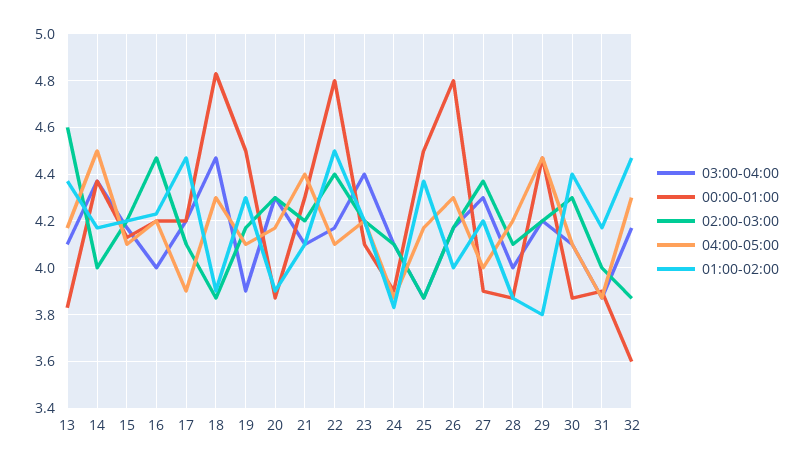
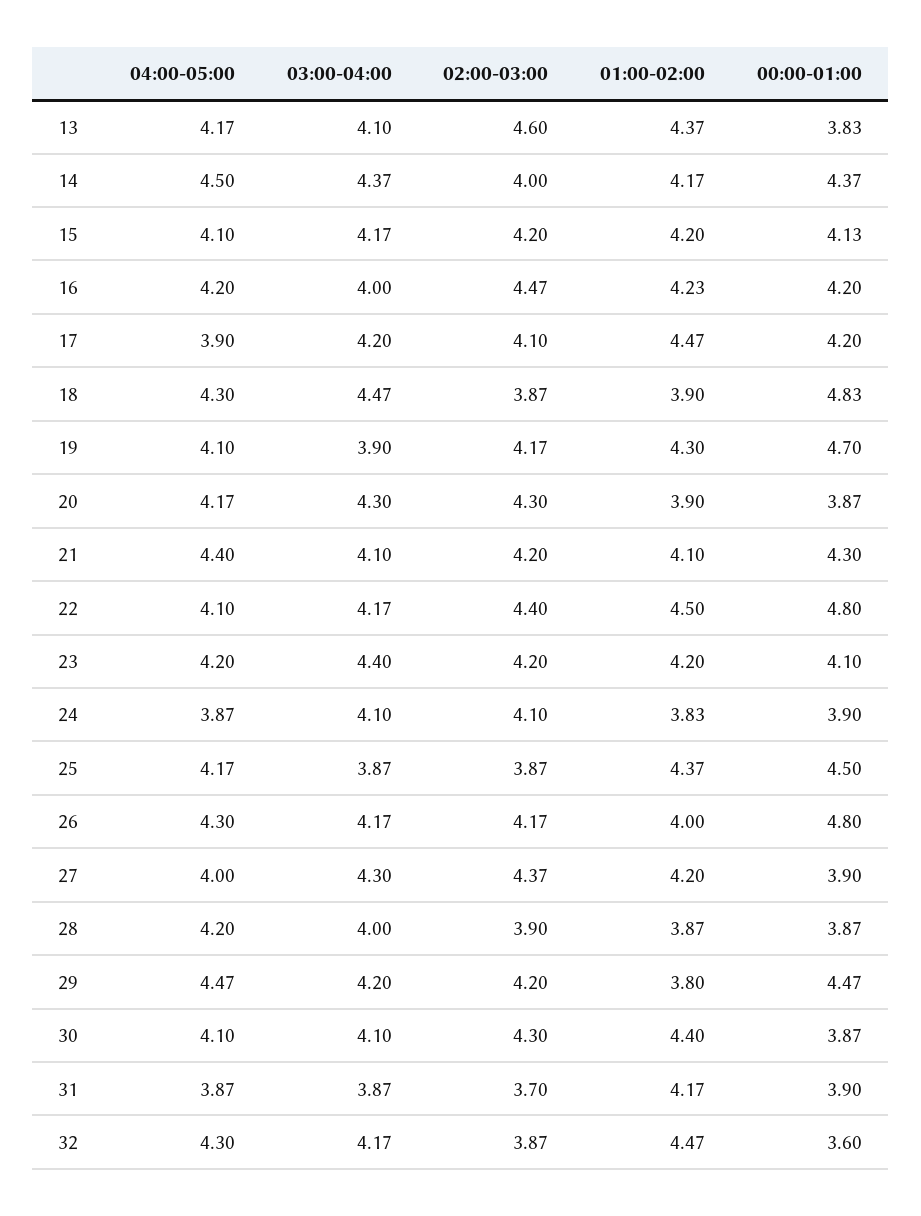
  {
    "03:00-04:00": {
      "13": 4.1,
      "14": 4.37,
      "15": 4.17,
      "16": 4,
      "17": 4.2,
      "18": 4.47,
      "19": 3.9,
      "20": 4.3,
      "21": 4.1,
      "22": 4.17,
      "23": 4.4,
      "24": 4.1,
      "25": 3.87,
      "26": 4.17,
      "27": 4.3,
      "28": 4,
      "29": 4.2,
      "30": 4.1,
      "31": 3.87,
      "32": 4.17
    },
    "00:00-01:00": {
      "13": 3.83,
      "14": 4.37,
      "15": 4.13,
      "16": 4.2,
      "17": 4.2,
      "18": 4.83,
-     "19": 4.5,
+     "19": 4.7,
      "20": 3.87,
      "21": 4.3,
      "22": 4.8,
      "23": 4.1,
      "24": 3.9,
      "25": 4.5,
      "26": 4.8,
      "27": 3.9,
      "28": 3.87,
      "29": 4.47,
      "30": 3.87,
      "31": 3.9,
      "32": 3.6
    },
    "02:00-03:00": {
      "13": 4.6,
      "14": 4,
      "15": 4.2,
      "16": 4.47,
      "17": 4.1,
      "18": 3.87,
      "19": 4.17,
      "20": 4.3,
      "21": 4.2,
      "22": 4.4,
      "23": 4.2,
      "24": 4.1,
      "25": 3.87,
      "26": 4.17,
      "27": 4.37,
-     "28": 4.1,
+     "28": 3.9,
      "29": 4.2,
      "30": 4.3,
-     "31": 4,
+     "31": 3.7,
      "32": 3.87
    },
    "04:00-05:00": {
      "13": 4.17,
      "14": 4.5,
      "15": 4.1,
      "16": 4.2,
      "17": 3.9,
      "18": 4.3,
      "19": 4.1,
      "20": 4.17,
      "21": 4.4,
      "22": 4.1,
      "23": 4.2,
      "24": 3.87,
      "25": 4.17,
      "26": 4.3,
      "27": 4,
      "28": 4.2,
      "29": 4.47,
      "30": 4.1,
      "31": 3.87,
      "32": 4.3
    },
    "01:00-02:00": {
      "13": 4.37,
      "14": 4.17,
      "15": 4.2,
      "16": 4.23,
      "17": 4.47,
      "18": 3.9,
      "19": 4.3,
      "20": 3.9,
      "21": 4.1,
      "22": 4.5,
      "23": 4.2,
      "24": 3.83,
      "25": 4.37,
      "26": 4,
      "27": 4.2,
      "28": 3.87,
      "29": 3.8,
      "30": 4.4,
      "31": 4.17,
      "32": 4.47
    }
  }

